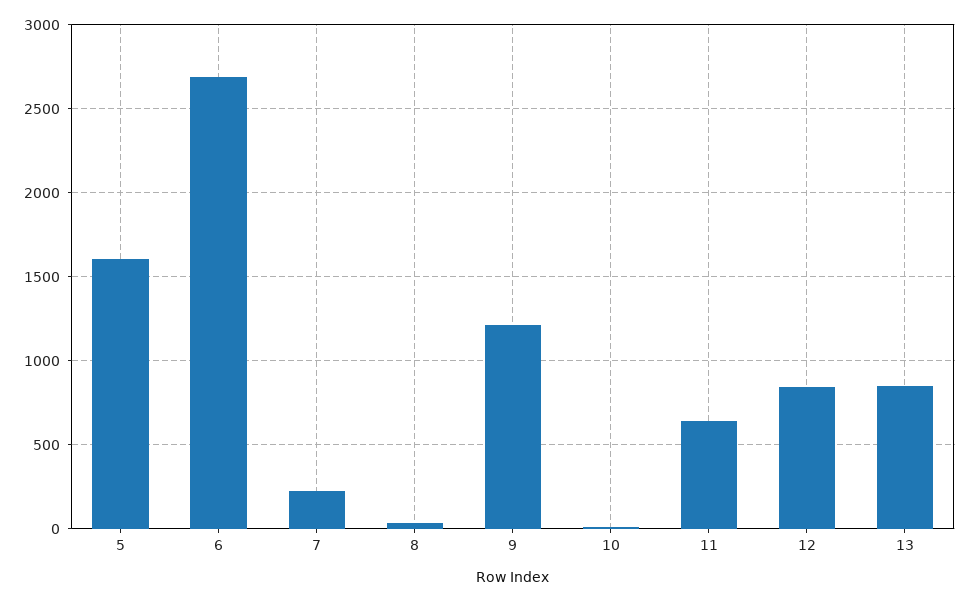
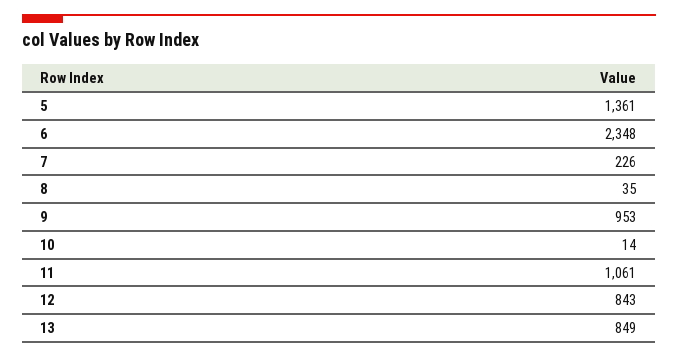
  {
-   "5": 1600,
+   "5": 1361,
-   "6": 2700,
+   "6": 2348,
    "7": 226,
    "8": 35,
-   "9": 1200,
+   "9": 953,
    "10": 14,
-   "11": 650,
+   "11": 1061,
    "12": 843,
    "13": 849
  }

